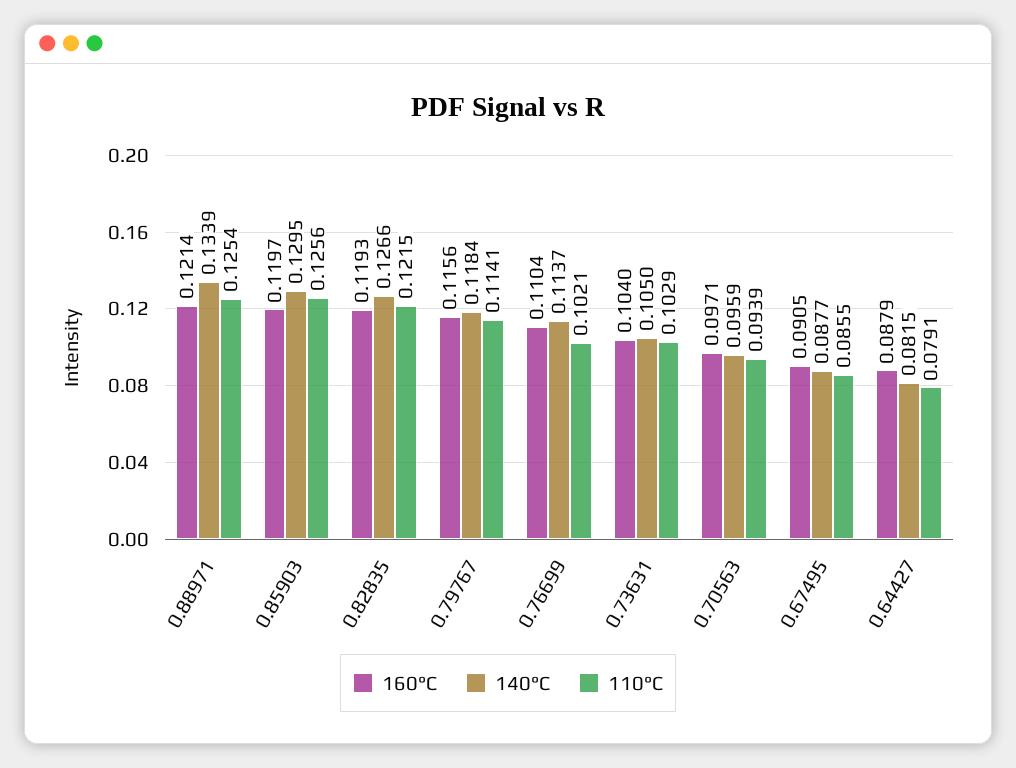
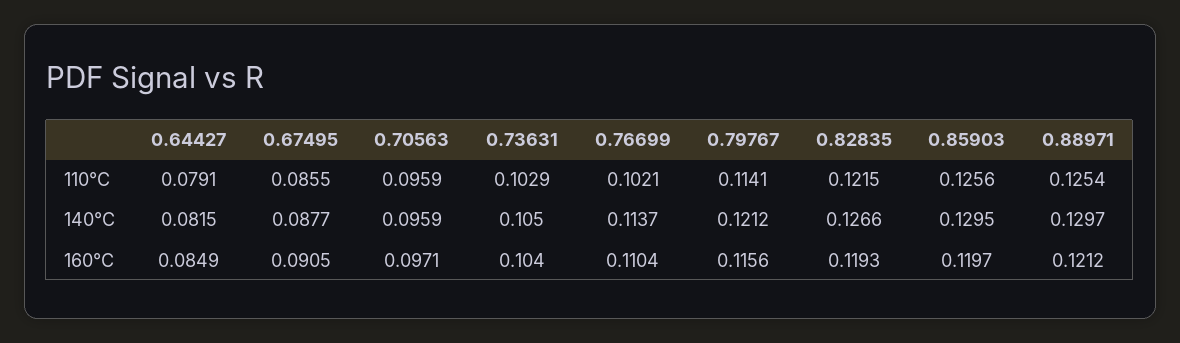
  {
    "160°C": {
-     "0.88971": 0.1214,
+     "0.88971": 0.1212,
      "0.85903": 0.1197,
      "0.82835": 0.1193,
      "0.79767": 0.1156,
      "0.76699": 0.1104,
      "0.73631": 0.104,
      "0.70563": 0.0971,
      "0.67495": 0.0905,
-     "0.64427": 0.0879
+     "0.64427": 0.0849
    },
    "140°C": {
-     "0.88971": 0.1339,
+     "0.88971": 0.1297,
      "0.85903": 0.1295,
      "0.82835": 0.1266,
-     "0.79767": 0.1184,
+     "0.79767": 0.1212,
      "0.76699": 0.1137,
      "0.73631": 0.105,
      "0.70563": 0.0959,
      "0.67495": 0.0877,
      "0.64427": 0.0815
    },
    "110°C": {
      "0.88971": 0.1254,
      "0.85903": 0.1256,
      "0.82835": 0.1215,
      "0.79767": 0.1141,
      "0.76699": 0.1021,
      "0.73631": 0.1029,
-     "0.70563": 0.0939,
+     "0.70563": 0.0959,
      "0.67495": 0.0855,
      "0.64427": 0.0791
    }
  }

